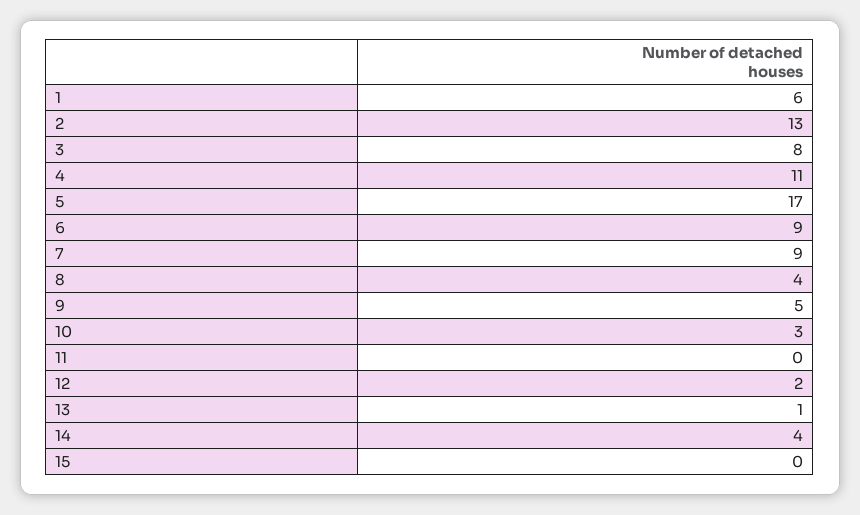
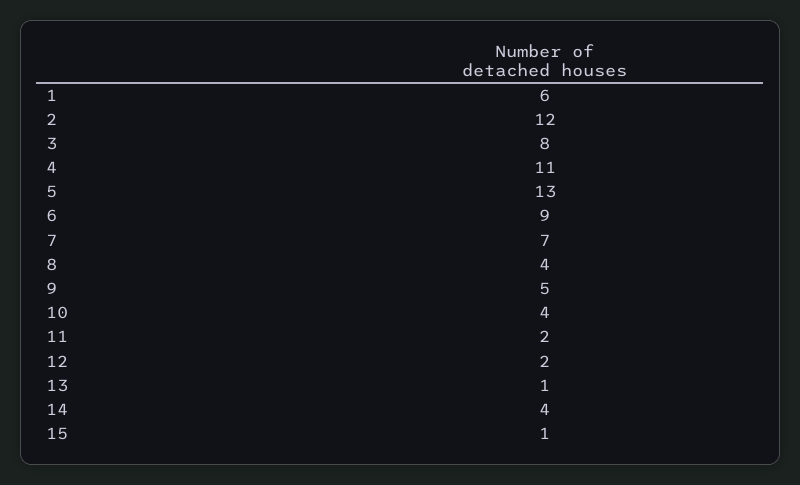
  {
    "1": 6,
-   "2": 13,
+   "2": 12,
    "3": 8,
    "4": 11,
-   "5": 17,
+   "5": 13,
    "6": 9,
-   "7": 9,
+   "7": 7,
    "8": 4,
    "9": 5,
-   "10": 3,
+   "10": 4,
-   "11": 0,
+   "11": 2,
    "12": 2,
    "13": 1,
    "14": 4,
-   "15": 0
+   "15": 1
  }

